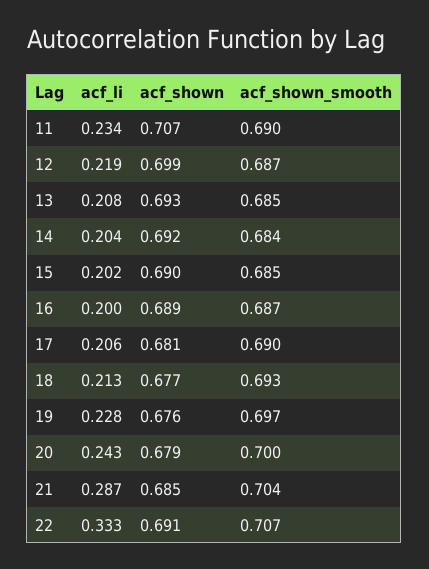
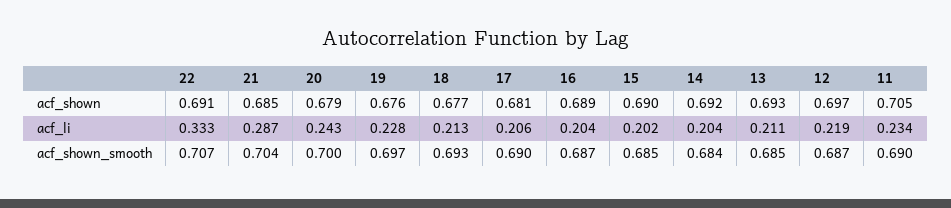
  {
    "acf_li": {
      "11": 0.234,
      "12": 0.219,
-     "13": 0.208,
+     "13": 0.211,
      "14": 0.204,
      "15": 0.202,
-     "16": 0.2,
+     "16": 0.204,
      "17": 0.206,
      "18": 0.213,
      "19": 0.228,
      "20": 0.243,
      "21": 0.287,
      "22": 0.333
    },
    "acf_shown": {
-     "11": 0.707,
+     "11": 0.705,
-     "12": 0.699,
+     "12": 0.697,
      "13": 0.693,
      "14": 0.692,
      "15": 0.69,
      "16": 0.689,
      "17": 0.681,
      "18": 0.677,
      "19": 0.676,
      "20": 0.679,
      "21": 0.685,
      "22": 0.691
    },
    "acf_shown_smooth": {
      "11": 0.69,
      "12": 0.687,
      "13": 0.685,
      "14": 0.684,
      "15": 0.685,
      "16": 0.687,
      "17": 0.69,
      "18": 0.693,
      "19": 0.697,
      "20": 0.7,
      "21": 0.704,
      "22": 0.707
    }
  }

